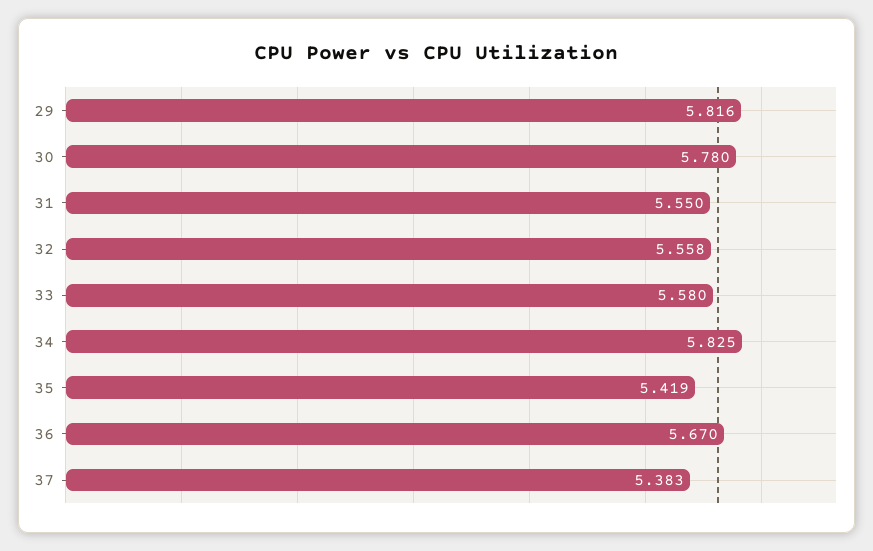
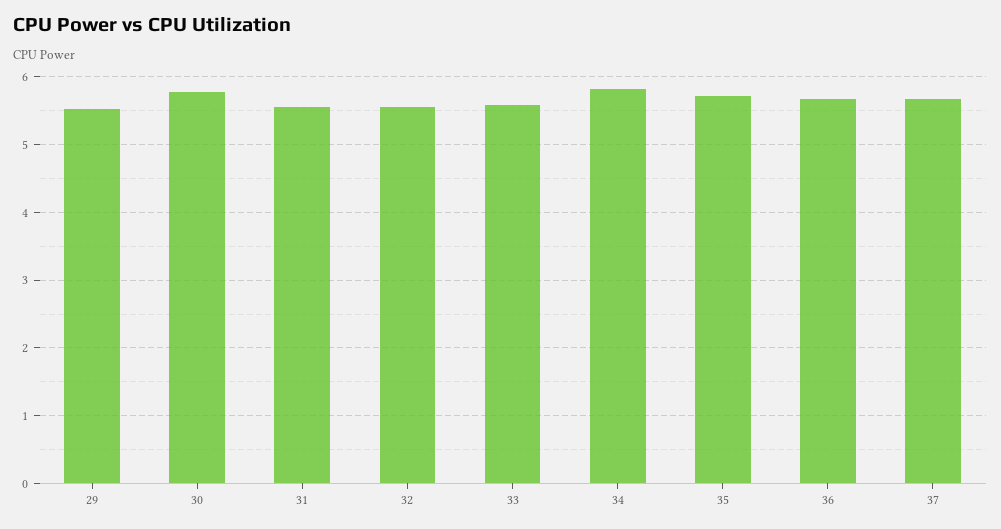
  {
-   "29": 5.816,
+   "29": 5.5,
    "30": 5.78,
    "31": 5.55,
    "32": 5.558,
    "33": 5.58,
    "34": 5.825,
-   "35": 5.419,
+   "35": 5.7,
    "36": 5.67,
-   "37": 5.383
+   "37": 5.7
  }

